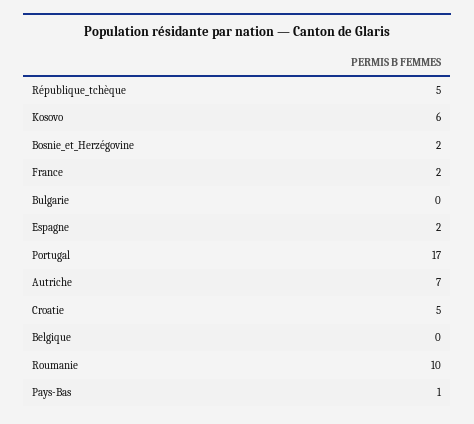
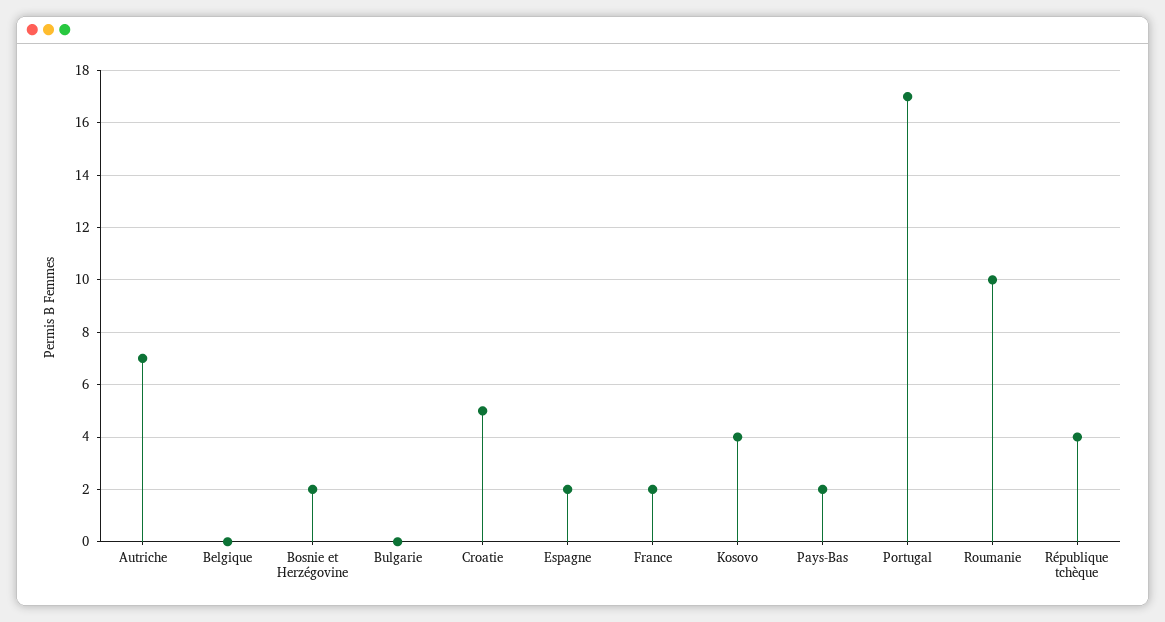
  {
-   "République_tchèque": 5,
+   "République_tchèque": 4,
-   "Kosovo": 6,
+   "Kosovo": 4,
    "Bosnie_et_Herzégovine": 2,
    "France": 2,
    "Bulgarie": 0,
    "Espagne": 2,
    "Portugal": 17,
    "Autriche": 7,
    "Croatie": 5,
    "Belgique": 0,
    "Roumanie": 10,
-   "Pays-Bas": 1
+   "Pays-Bas": 2
  }

